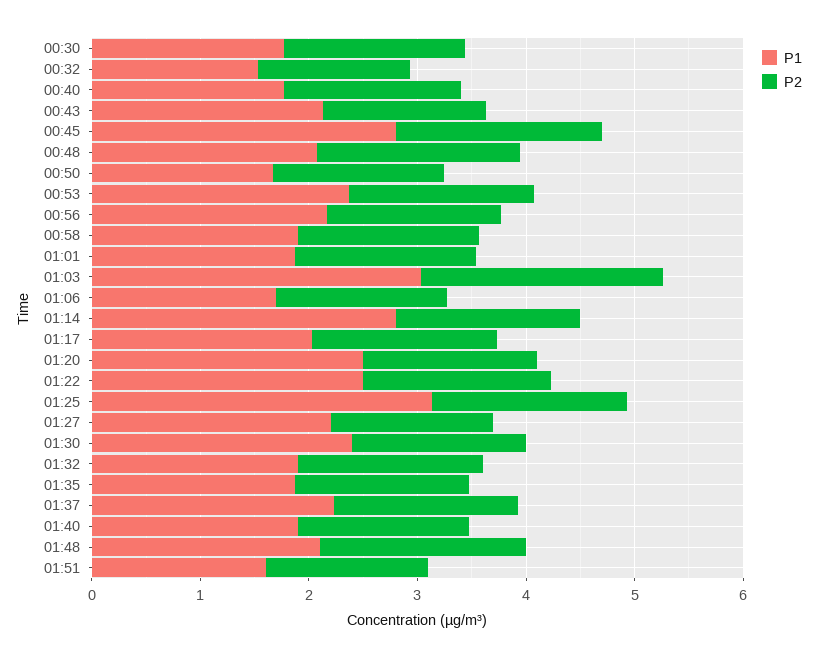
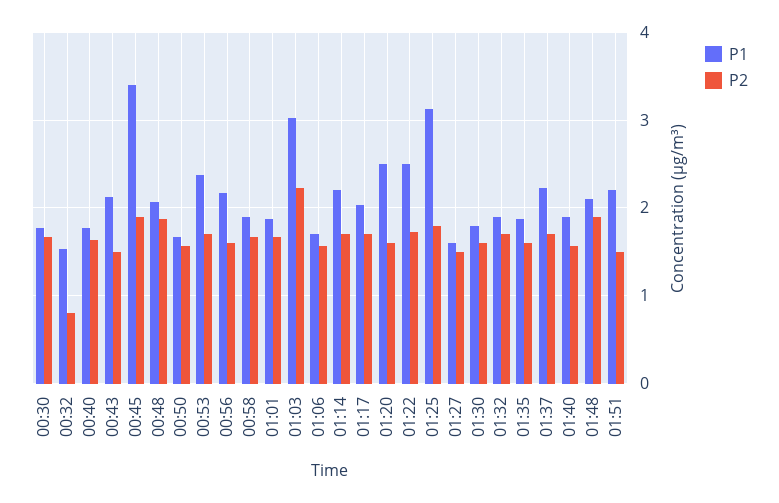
  {
    "P1": {
      "00:30": 1.8,
      "00:32": 1.5,
      "00:40": 1.8,
      "00:43": 2.1,
-     "00:45": 2.8,
+     "00:45": 3.4,
      "00:48": 2.1,
      "00:50": 1.7,
      "00:53": 2.4,
      "00:56": 2.2,
      "00:58": 1.9,
      "01:01": 1.9,
      "01:03": 3,
      "01:06": 1.7,
-     "01:14": 2.8,
+     "01:14": 2.2,
      "01:17": 2,
      "01:20": 2.5,
      "01:22": 2.5,
      "01:25": 3.1,
-     "01:27": 2.2,
+     "01:27": 1.6,
-     "01:30": 2.4,
+     "01:30": 1.8,
      "01:32": 1.9,
      "01:35": 1.9,
      "01:37": 2.2,
      "01:40": 1.9,
      "01:48": 2.1,
-     "01:51": 1.6
+     "01:51": 2.2
    },
    "P2": {
      "00:30": 1.7,
-     "00:32": 1.4,
+     "00:32": 0.8,
      "00:40": 1.6,
      "00:43": 1.5,
      "00:45": 1.9,
      "00:48": 1.9,
      "00:50": 1.6,
      "00:53": 1.7,
      "00:56": 1.6,
      "00:58": 1.7,
      "01:01": 1.7,
      "01:03": 2.2,
      "01:06": 1.6,
      "01:14": 1.7,
      "01:17": 1.7,
      "01:20": 1.6,
      "01:22": 1.7,
      "01:25": 1.8,
      "01:27": 1.5,
      "01:30": 1.6,
      "01:32": 1.7,
      "01:35": 1.6,
      "01:37": 1.7,
      "01:40": 1.6,
      "01:48": 1.9,
      "01:51": 1.5
    }
  }

